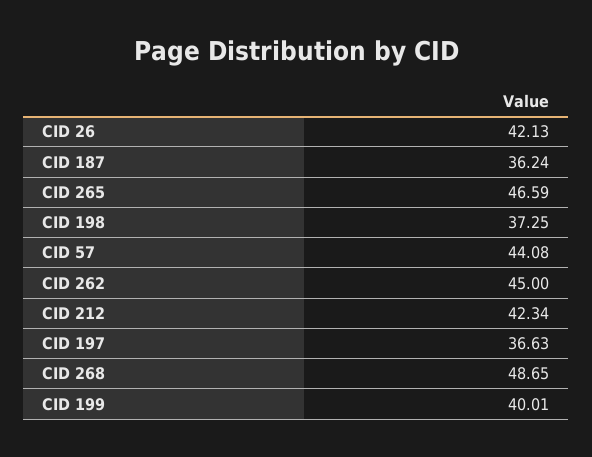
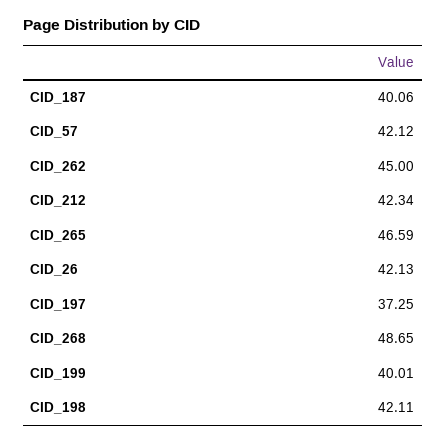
  {
    "CID 26": 42.13,
-   "CID 187": 36.24,
+   "CID 187": 40.06,
    "CID 265": 46.59,
-   "CID 198": 37.25,
+   "CID 198": 42.11,
-   "CID 57": 44.08,
+   "CID 57": 42.12,
    "CID 262": 45,
    "CID 212": 42.34,
-   "CID 197": 36.63,
+   "CID 197": 37.25,
    "CID 268": 48.65,
    "CID 199": 40.01
  }

